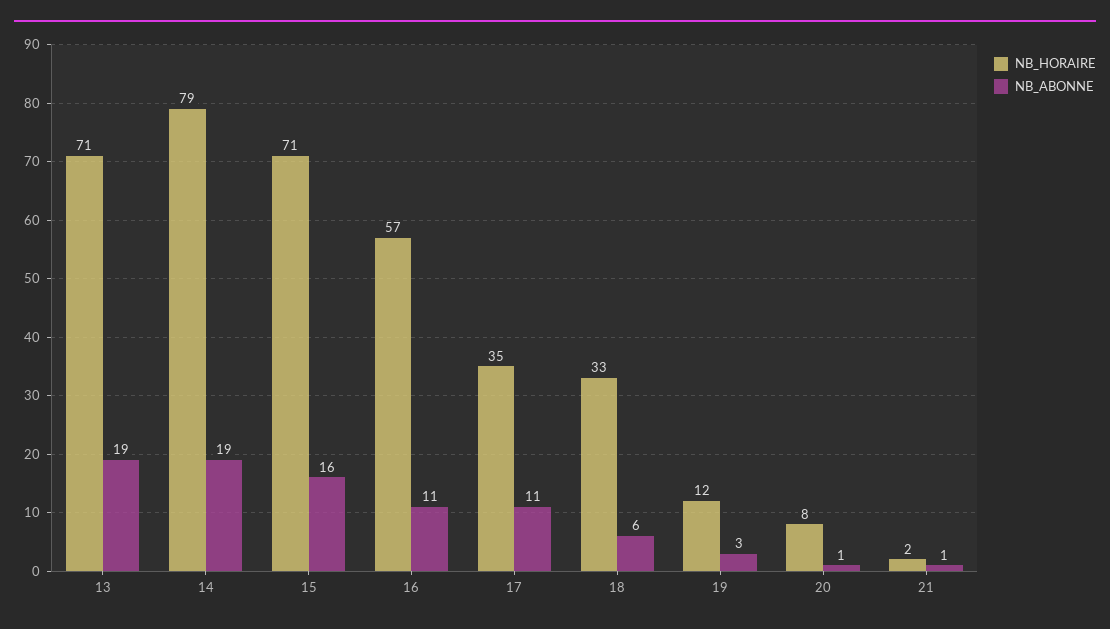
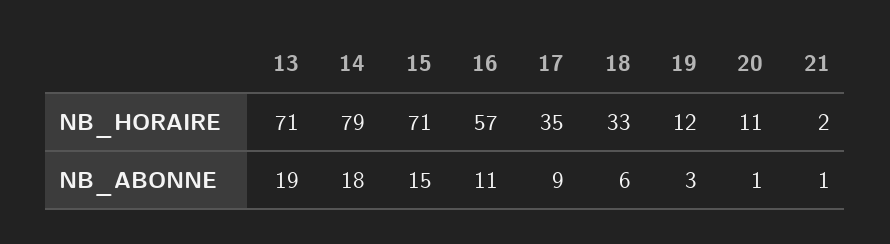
  {
    "NB_HORAIRE": {
      "13": 71,
      "14": 79,
      "15": 71,
      "16": 57,
      "17": 35,
      "18": 33,
      "19": 12,
-     "20": 8,
+     "20": 11,
      "21": 2
    },
    "NB_ABONNE": {
      "13": 19,
-     "14": 19,
+     "14": 18,
-     "15": 16,
+     "15": 15,
      "16": 11,
-     "17": 11,
+     "17": 9,
      "18": 6,
      "19": 3,
      "20": 1,
      "21": 1
    }
  }

